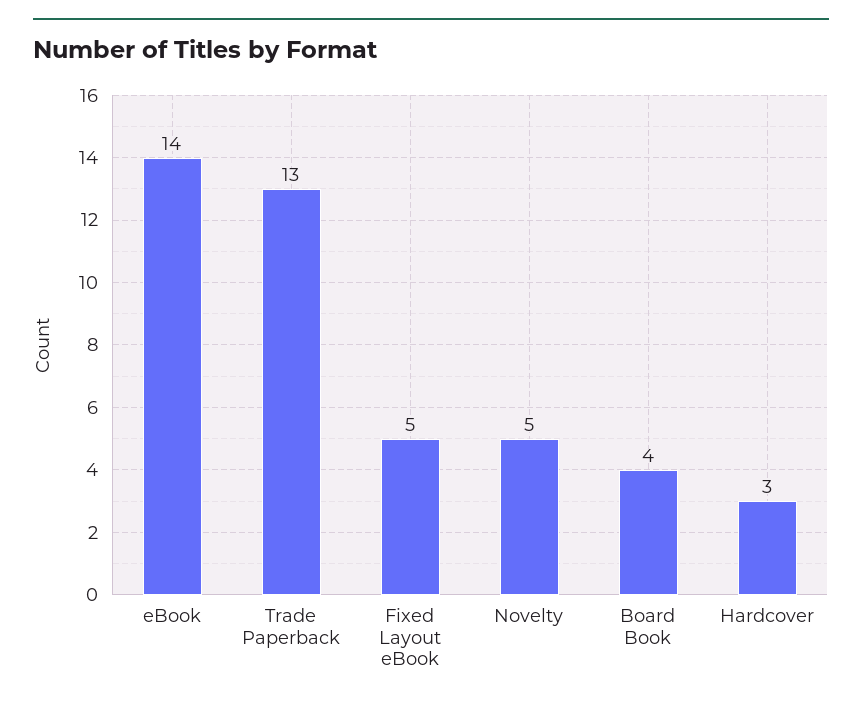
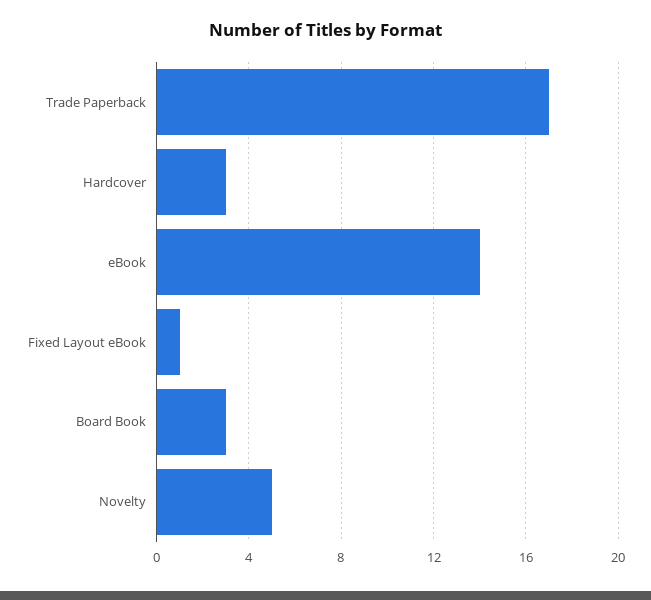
  {
    "eBook": 14,
-   "Trade Paperback": 13,
+   "Trade Paperback": 17,
-   "Fixed Layout eBook": 5,
+   "Fixed Layout eBook": 1,
    "Novelty": 5,
-   "Board Book": 4,
+   "Board Book": 3,
    "Hardcover": 3
  }

